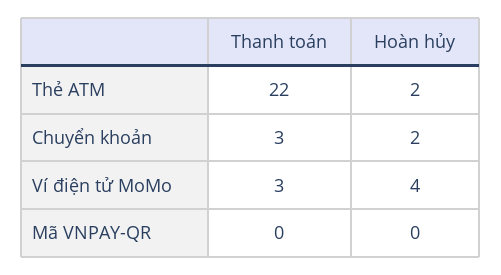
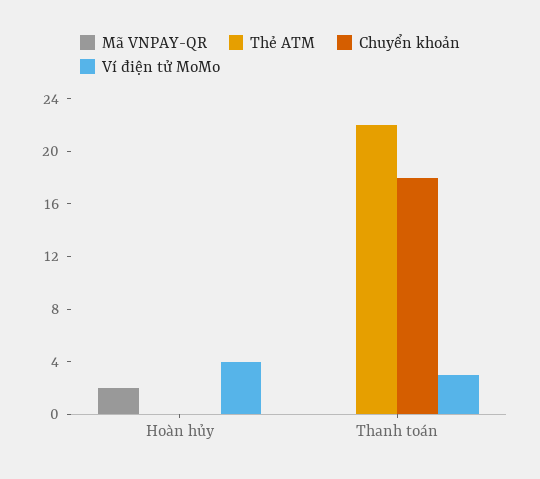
  {
    "Thẻ ATM": {
      "Thanh toán": 22,
-     "Hoàn hủy": 2
+     "Hoàn hủy": 0
    },
    "Chuyển khoản": {
-     "Thanh toán": 3,
+     "Thanh toán": 18,
-     "Hoàn hủy": 2
+     "Hoàn hủy": 0
    },
    "Ví điện tử MoMo": {
      "Thanh toán": 3,
      "Hoàn hủy": 4
    },
    "Mã VNPAY-QR": {
      "Thanh toán": 0,
-     "Hoàn hủy": 0
+     "Hoàn hủy": 2
    }
  }

